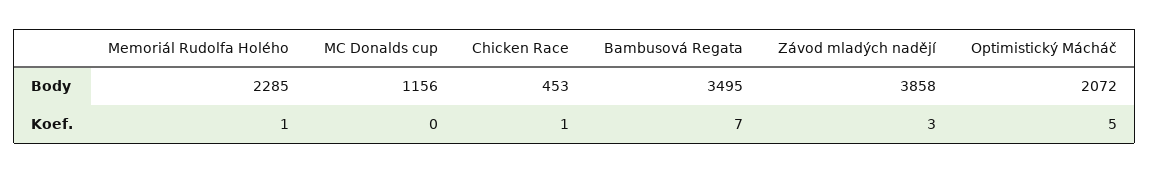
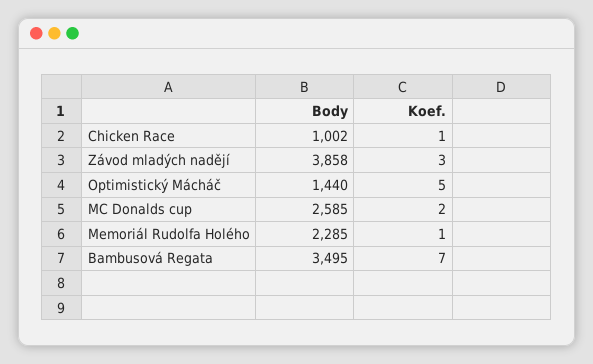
  {
    "Memoriál Rudolfa Holého": {
      "Body": 2285,
      "Koef.": 1
    },
    "MC Donalds cup": {
-     "Body": 1156,
+     "Body": 2585,
-     "Koef.": 0
+     "Koef.": 2
    },
    "Chicken Race": {
-     "Body": 453,
+     "Body": 1002,
      "Koef.": 1
    },
    "Bambusová Regata": {
      "Body": 3495,
      "Koef.": 7
    },
    "Závod mladých nadějí": {
      "Body": 3858,
      "Koef.": 3
    },
    "Optimistický Mácháč": {
-     "Body": 2072,
+     "Body": 1440,
      "Koef.": 5
    }
  }

